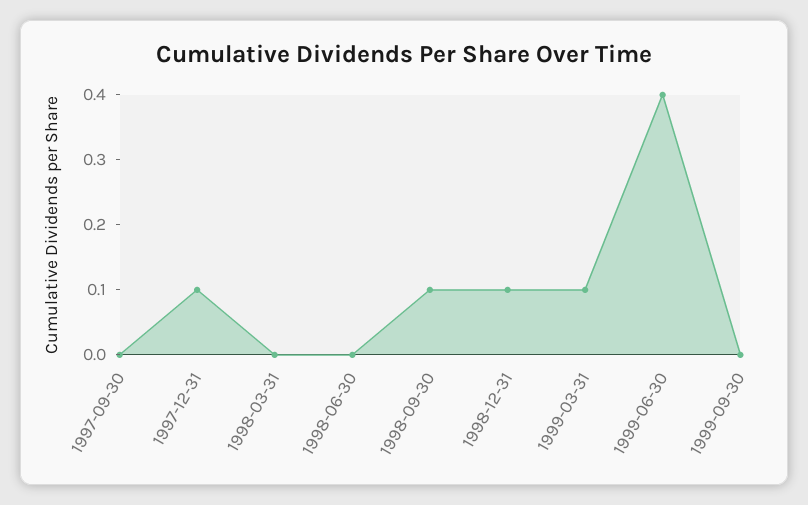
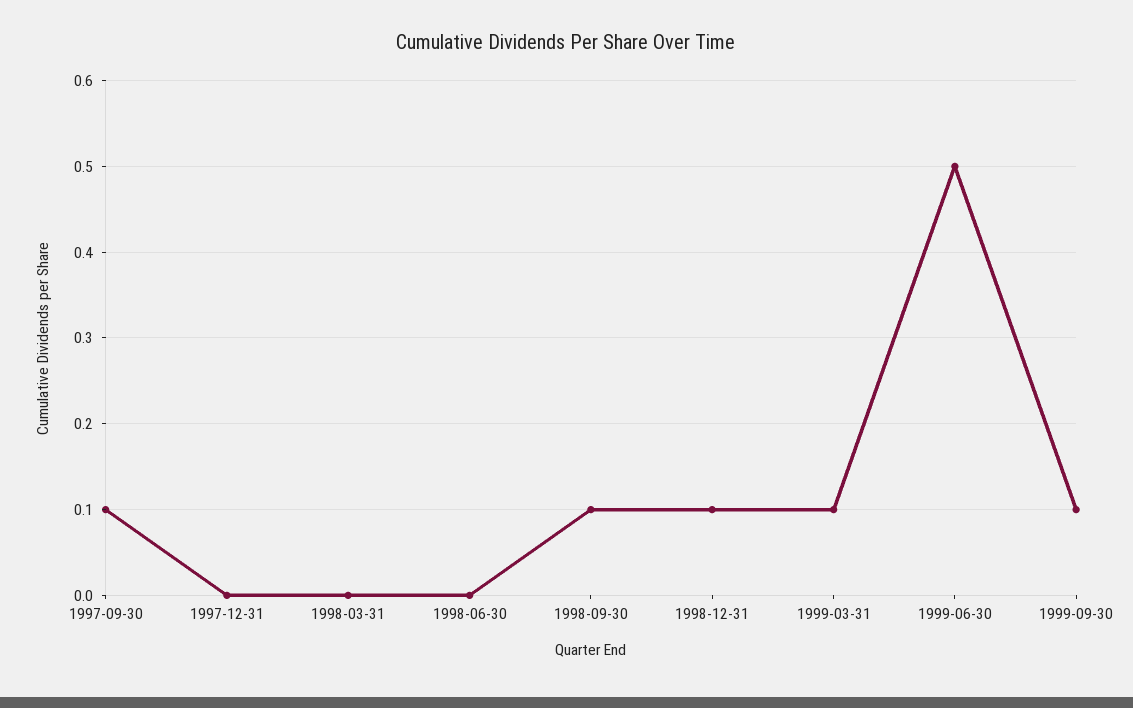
  {
-   "1997-09-30": 0,
+   "1997-09-30": 0.1,
-   "1997-12-31": 0.1,
+   "1997-12-31": 0,
    "1998-03-31": 0,
    "1998-06-30": 0,
    "1998-09-30": 0.1,
    "1998-12-31": 0.1,
    "1999-03-31": 0.1,
-   "1999-06-30": 0.4,
+   "1999-06-30": 0.5,
-   "1999-09-30": 0
+   "1999-09-30": 0.1
  }

